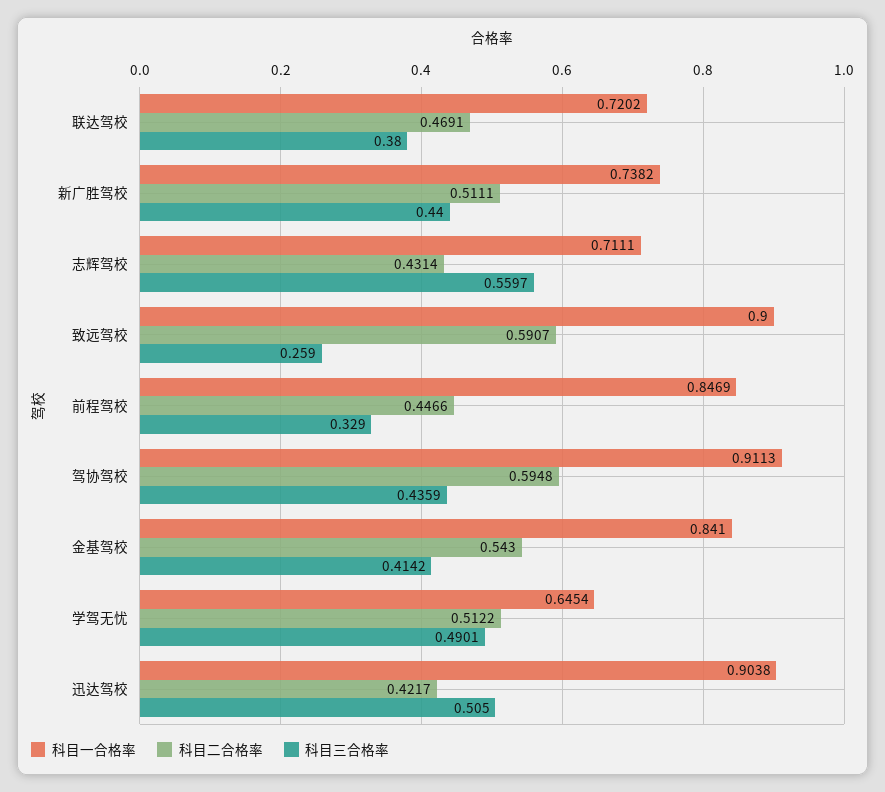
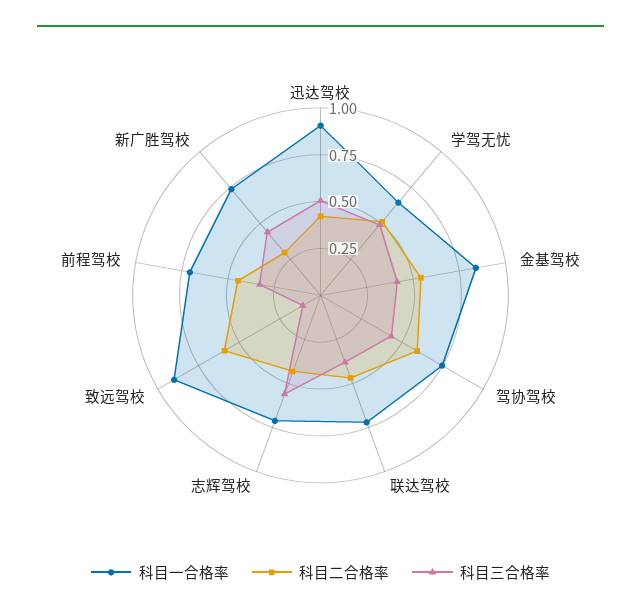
  {
    "科目一合格率": {
      "联达驾校": 0.7202,
      "新广胜驾校": 0.7382,
      "志辉驾校": 0.7111,
      "致远驾校": 0.9,
-     "前程驾校": 0.8469,
+     "前程驾校": 0.7,
-     "驾协驾校": 0.9113,
+     "驾协驾校": 0.75,
      "金基驾校": 0.841,
      "学驾无忧": 0.6454,
      "迅达驾校": 0.9038
    },
    "科目二合格率": {
      "联达驾校": 0.4691,
-     "新广胜驾校": 0.5111,
+     "新广胜驾校": 0.3,
      "志辉驾校": 0.4314,
      "致远驾校": 0.5907,
      "前程驾校": 0.4466,
      "驾协驾校": 0.5948,
      "金基驾校": 0.543,
      "学驾无忧": 0.5122,
      "迅达驾校": 0.4217
    },
    "科目三合格率": {
      "联达驾校": 0.38,
      "新广胜驾校": 0.44,
      "志辉驾校": 0.5597,
-     "致远驾校": 0.259,
+     "致远驾校": 0.1,
      "前程驾校": 0.329,
      "驾协驾校": 0.4359,
      "金基驾校": 0.4142,
      "学驾无忧": 0.4901,
      "迅达驾校": 0.505
    }
  }

